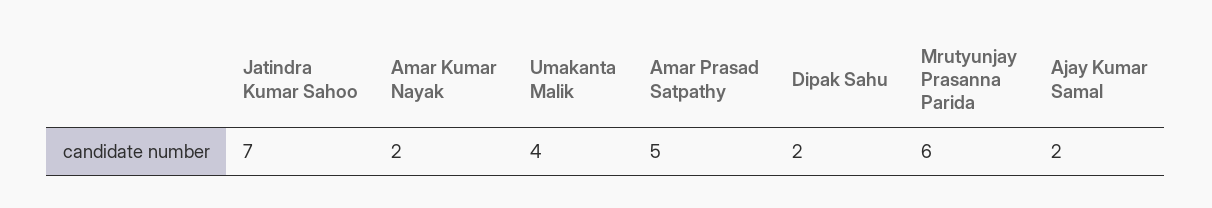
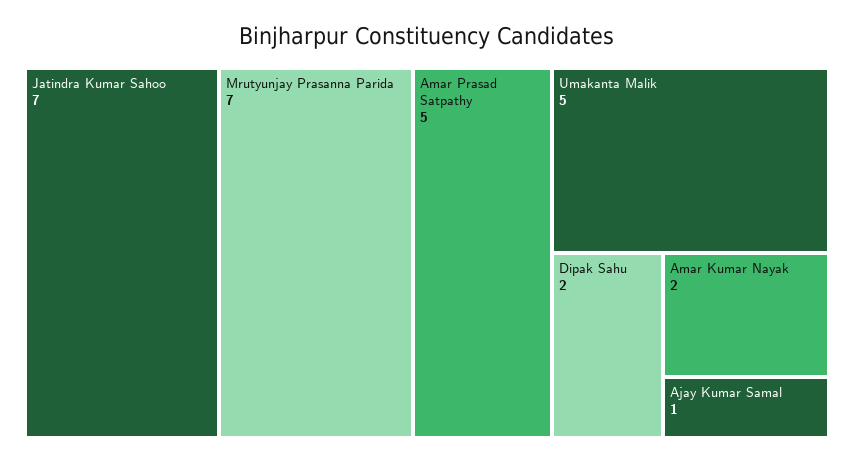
  {
    "Jatindra Kumar Sahoo": 7,
    "Amar Kumar Nayak": 2,
-   "Umakanta Malik": 4,
+   "Umakanta Malik": 5,
    "Amar Prasad Satpathy": 5,
    "Dipak Sahu": 2,
-   "Mrutyunjay Prasanna Parida": 6,
+   "Mrutyunjay Prasanna Parida": 7,
-   "Ajay Kumar Samal": 2
+   "Ajay Kumar Samal": 1
  }

